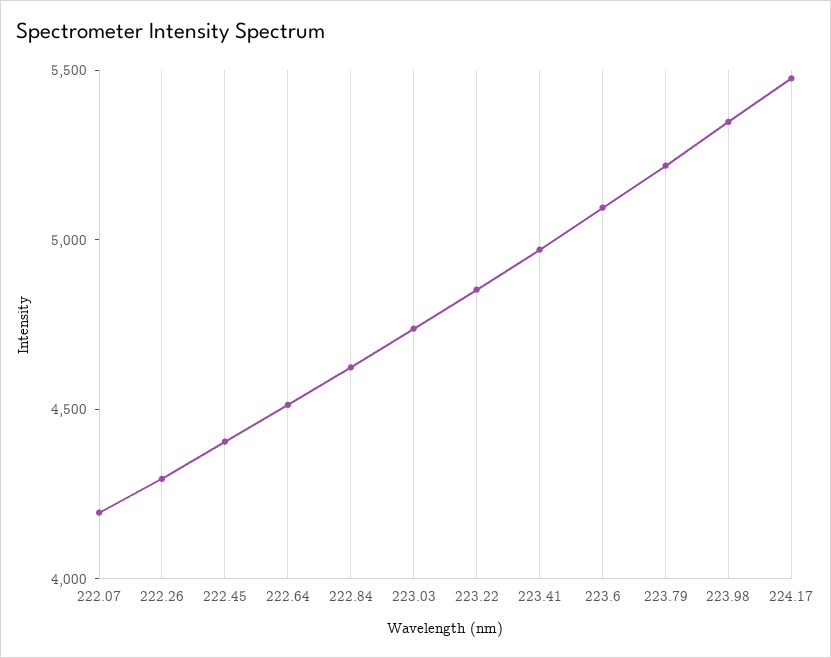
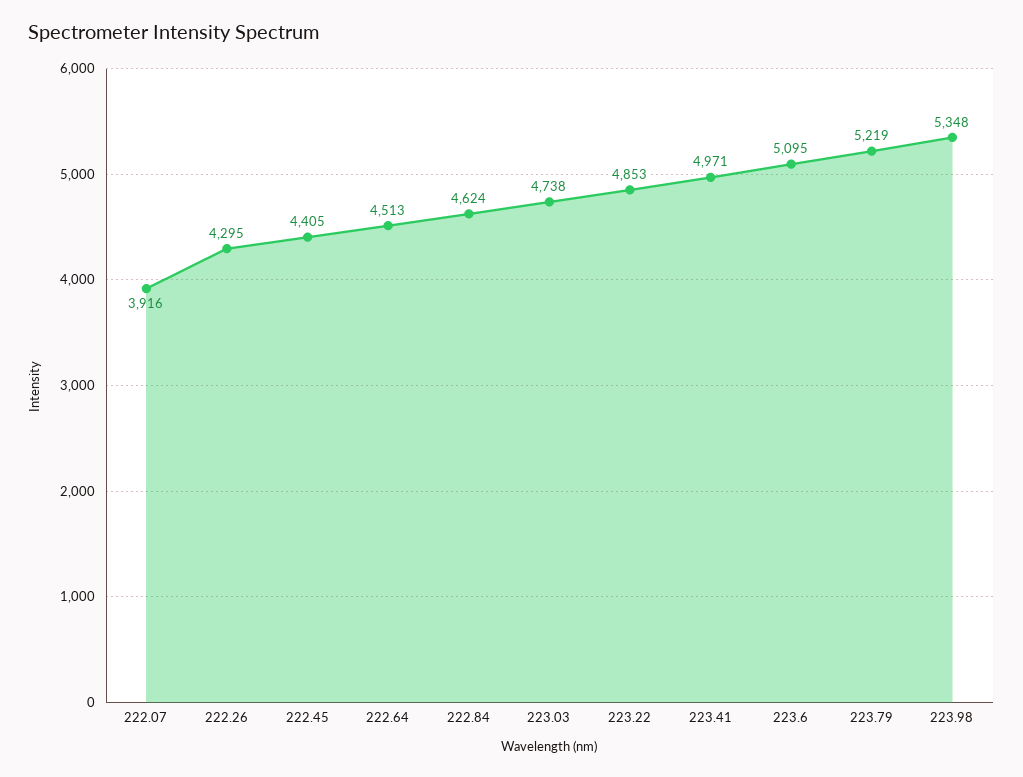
  {
-   "222.07": 4200,
+   "222.07": 3916,
    "222.26": 4295,
    "222.45": 4405,
    "222.64": 4513,
    "222.84": 4624,
    "223.03": 4738,
    "223.22": 4853,
    "223.41": 4971,
    "223.6": 5095,
    "223.79": 5219,
-   "223.98": 5348,
+   "223.98": 5348
-   "224.17": 5500
  }

